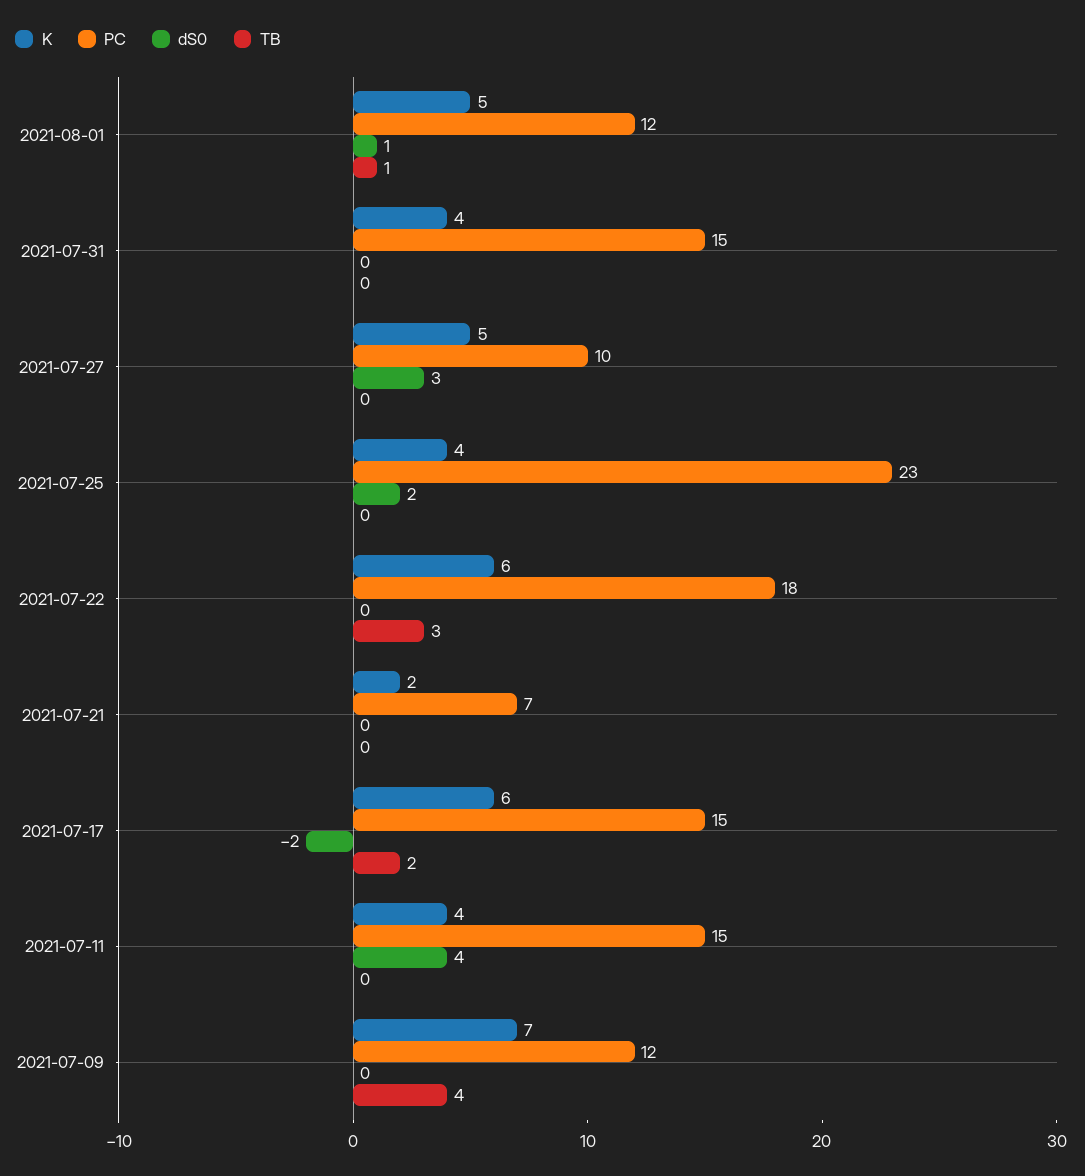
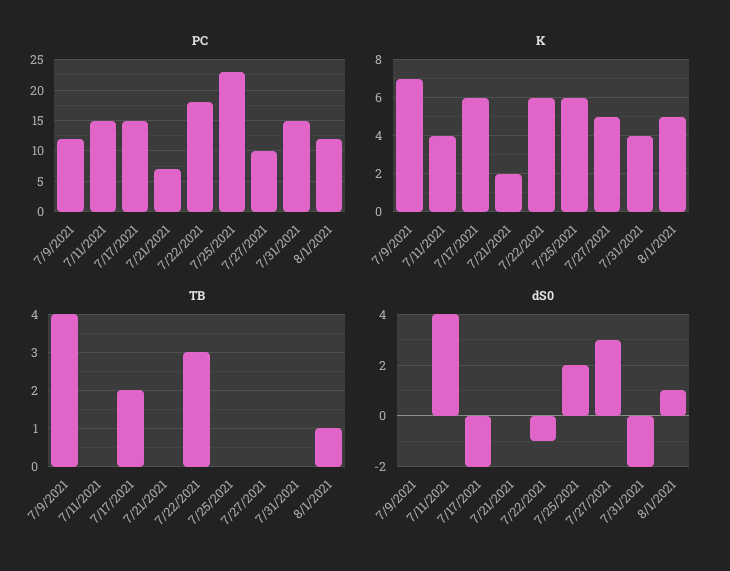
  {
    "K": {
      "2021-08-01": 5,
      "2021-07-31": 4,
      "2021-07-27": 5,
-     "2021-07-25": 4,
+     "2021-07-25": 6,
      "2021-07-22": 6,
      "2021-07-21": 2,
      "2021-07-17": 6,
      "2021-07-11": 4,
      "2021-07-09": 7
    },
    "PC": {
      "2021-08-01": 12,
      "2021-07-31": 15,
      "2021-07-27": 10,
      "2021-07-25": 23,
      "2021-07-22": 18,
      "2021-07-21": 7,
      "2021-07-17": 15,
      "2021-07-11": 15,
      "2021-07-09": 12
    },
    "dS0": {
      "2021-08-01": 1,
-     "2021-07-31": 0,
+     "2021-07-31": -2,
      "2021-07-27": 3,
      "2021-07-25": 2,
-     "2021-07-22": 0,
+     "2021-07-22": -1,
      "2021-07-21": 0,
      "2021-07-17": -2,
      "2021-07-11": 4,
      "2021-07-09": 0
    },
    "TB": {
      "2021-08-01": 1,
      "2021-07-31": 0,
      "2021-07-27": 0,
      "2021-07-25": 0,
      "2021-07-22": 3,
      "2021-07-21": 0,
      "2021-07-17": 2,
      "2021-07-11": 0,
      "2021-07-09": 4
    }
  }

